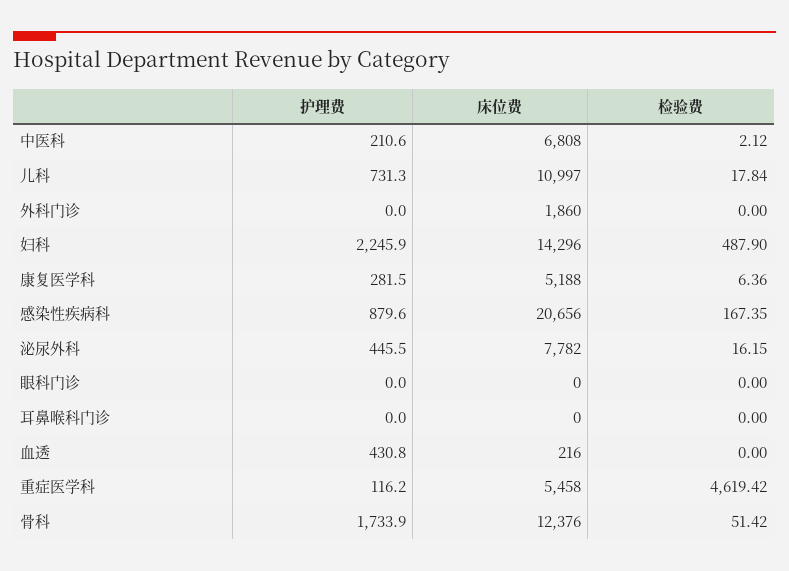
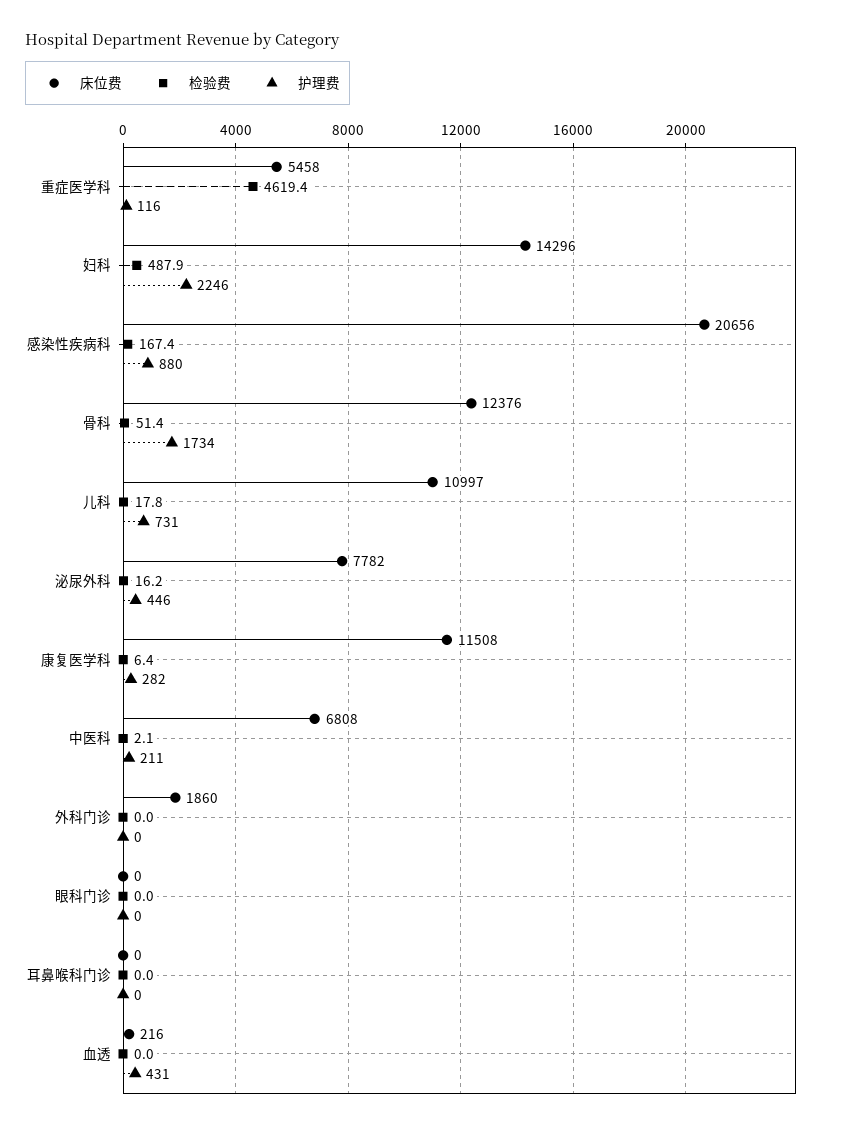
  {
    "护理费": {
      "中医科": 210.6,
      "儿科": 731.3,
      "外科门诊": 0,
      "妇科": 2245.9,
      "康复医学科": 281.5,
      "感染性疾病科": 879.6,
      "泌尿外科": 445.5,
      "眼科门诊": 0,
      "耳鼻喉科门诊": 0,
      "血透": 430.8,
      "重症医学科": 116.2,
      "骨科": 1733.9
    },
    "床位费": {
      "中医科": 6808,
      "儿科": 10997,
      "外科门诊": 1860,
      "妇科": 14296,
-     "康复医学科": 5188,
+     "康复医学科": 11508,
      "感染性疾病科": 20656,
      "泌尿外科": 7782,
      "眼科门诊": 0,
      "耳鼻喉科门诊": 0,
      "血透": 216,
      "重症医学科": 5458,
      "骨科": 12376
    },
    "检验费": {
      "中医科": 2.12,
      "儿科": 17.84,
      "外科门诊": 0,
      "妇科": 487.9,
      "康复医学科": 6.36,
      "感染性疾病科": 167.35,
      "泌尿外科": 16.15,
      "眼科门诊": 0,
      "耳鼻喉科门诊": 0,
      "血透": 0,
      "重症医学科": 4619.42,
      "骨科": 51.42
    }
  }

